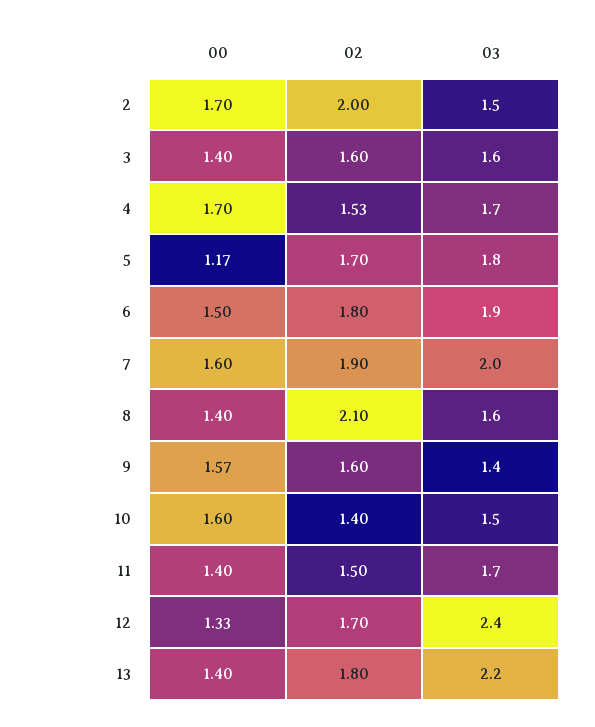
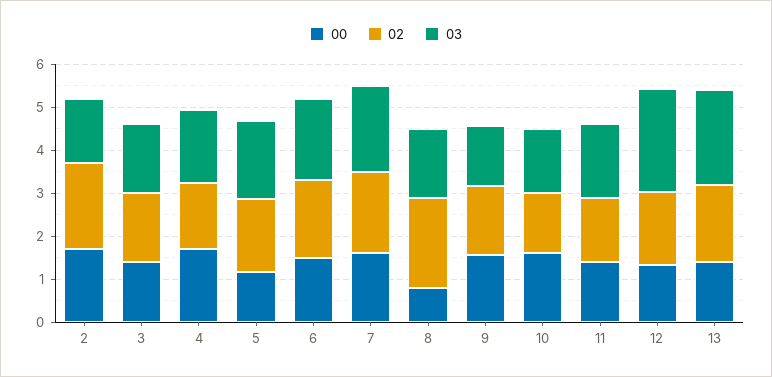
  {
    "00": {
      "2": 1.7,
      "3": 1.4,
      "4": 1.7,
      "5": 1.17,
      "6": 1.5,
      "7": 1.6,
-     "8": 1.4,
+     "8": 0.8,
      "9": 1.57,
      "10": 1.6,
      "11": 1.4,
      "12": 1.33,
      "13": 1.4
    },
    "02": {
      "2": 2,
      "3": 1.6,
      "4": 1.53,
      "5": 1.7,
      "6": 1.8,
      "7": 1.9,
      "8": 2.1,
      "9": 1.6,
      "10": 1.4,
      "11": 1.5,
      "12": 1.7,
      "13": 1.8
    },
    "03": {
      "2": 1.5,
      "3": 1.6,
      "4": 1.7,
      "5": 1.8,
      "6": 1.9,
      "7": 2,
      "8": 1.6,
      "9": 1.4,
      "10": 1.5,
      "11": 1.7,
      "12": 2.4,
      "13": 2.2
    }
  }

